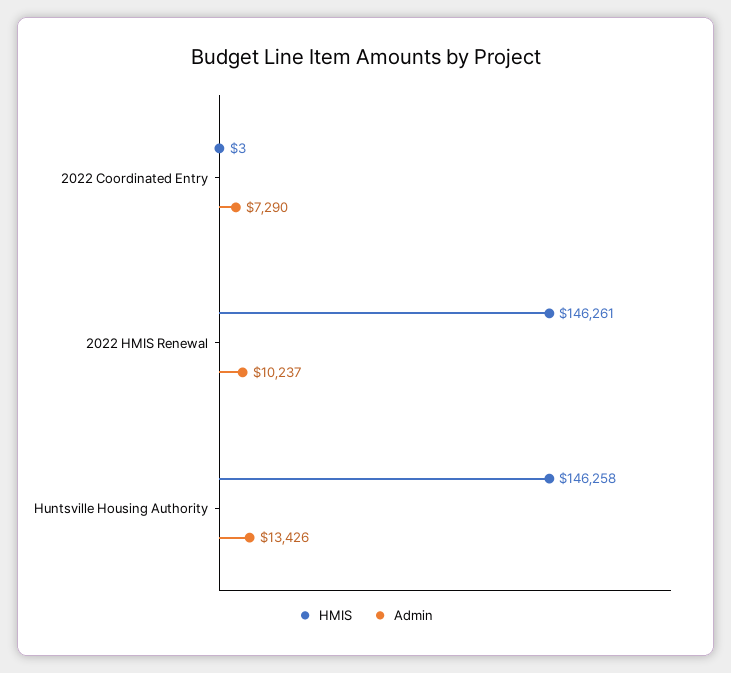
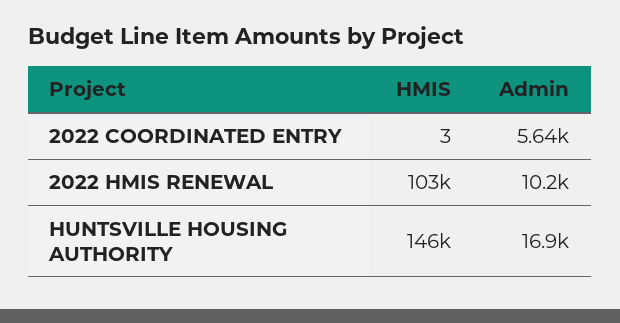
  {
    "HMIS": {
      "2022 Coordinated Entry": 3,
-     "2022 HMIS Renewal": 146261,
+     "2022 HMIS Renewal": 103000,
      "Huntsville Housing Authority": 146258
    },
    "Admin": {
-     "2022 Coordinated Entry": 7290,
+     "2022 Coordinated Entry": 5640,
      "2022 HMIS Renewal": 10237,
-     "Huntsville Housing Authority": 13426
+     "Huntsville Housing Authority": 16900
    }
  }

